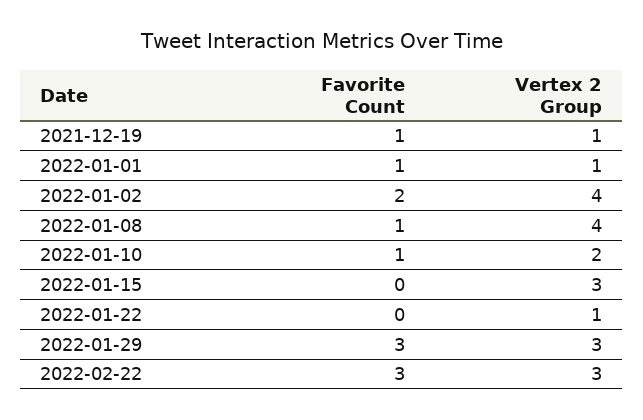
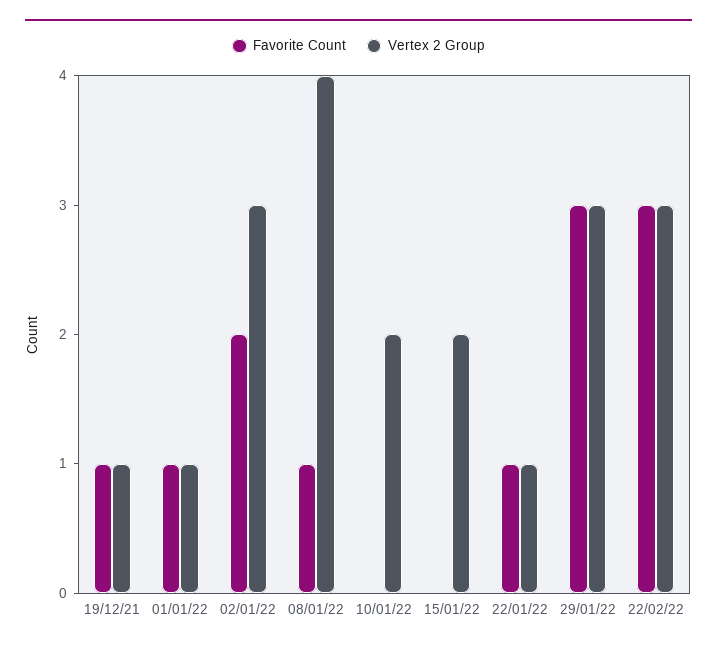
  {
    "Favorite Count": {
      "2021-12-19": 1,
      "2022-01-01": 1,
      "2022-01-02": 2,
      "2022-01-08": 1,
-     "2022-01-10": 1,
+     "2022-01-10": 0,
      "2022-01-15": 0,
-     "2022-01-22": 0,
+     "2022-01-22": 1,
      "2022-01-29": 3,
      "2022-02-22": 3
    },
    "Vertex 2 Group": {
      "2021-12-19": 1,
      "2022-01-01": 1,
-     "2022-01-02": 4,
+     "2022-01-02": 3,
      "2022-01-08": 4,
      "2022-01-10": 2,
-     "2022-01-15": 3,
+     "2022-01-15": 2,
      "2022-01-22": 1,
      "2022-01-29": 3,
      "2022-02-22": 3
    }
  }

